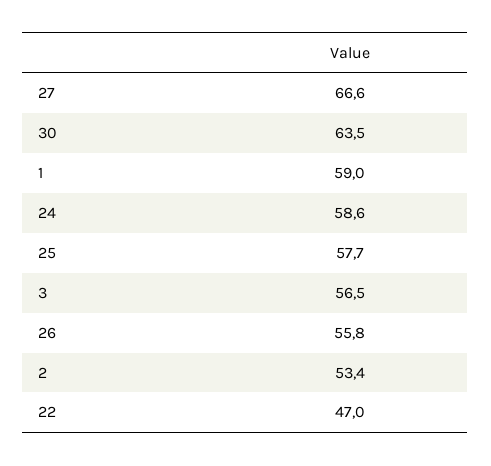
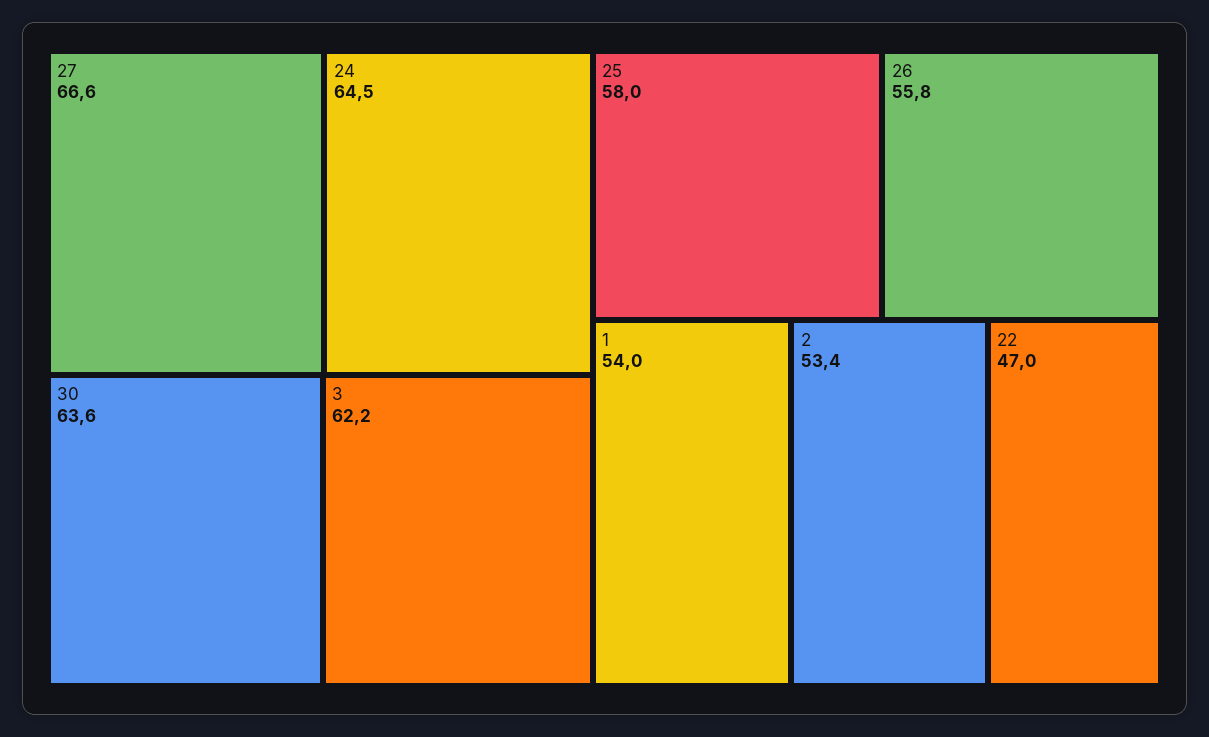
  {
    "27": 66.6,
-   "30": 63.5,
+   "30": 63.6,
-   "1": 59,
+   "1": 54,
-   "24": 58.6,
+   "24": 64.5,
-   "25": 57.7,
+   "25": 58,
-   "3": 56.5,
+   "3": 62.2,
    "26": 55.8,
    "2": 53.4,
    "22": 47
  }

